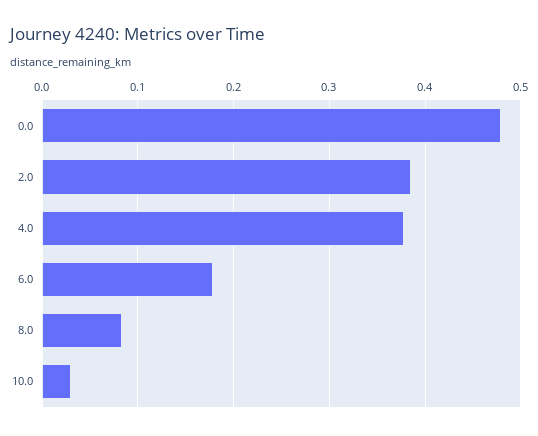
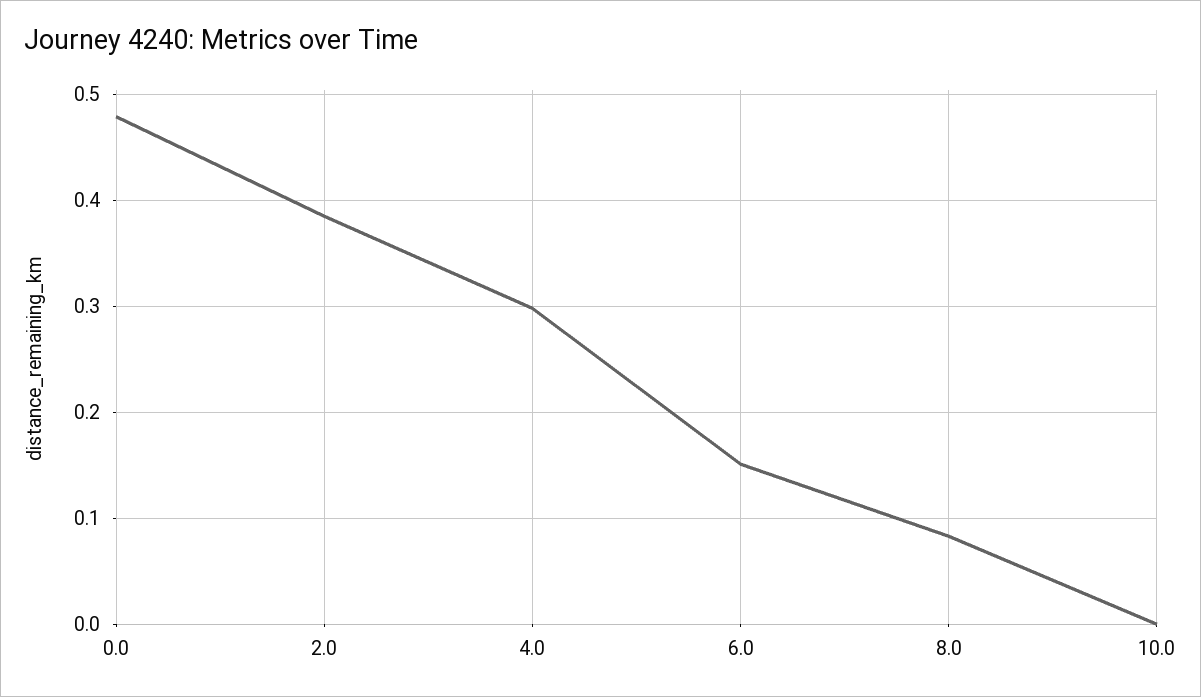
  {
    "0.0": 0.48,
    "2.0": 0.39,
-   "4.0": 0.38,
+   "4.0": 0.3,
-   "6.0": 0.18,
+   "6.0": 0.15,
    "8.0": 0.08,
-   "10.0": 0.03
+   "10.0": 0
  }

